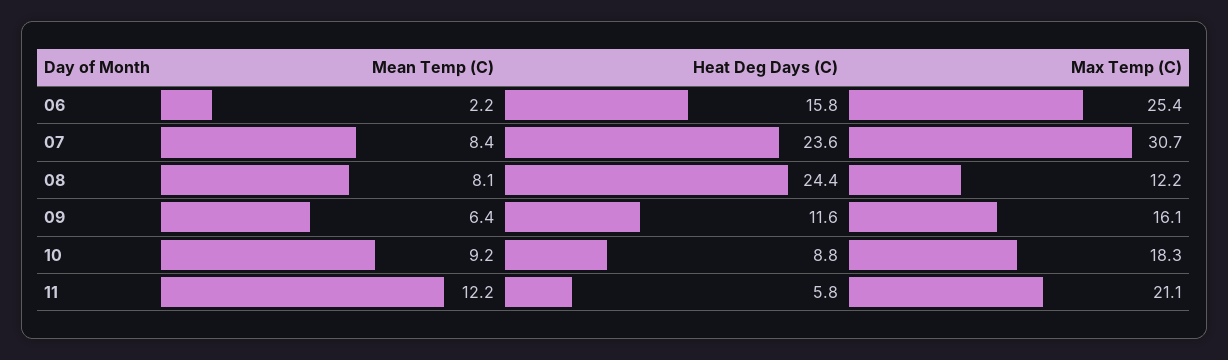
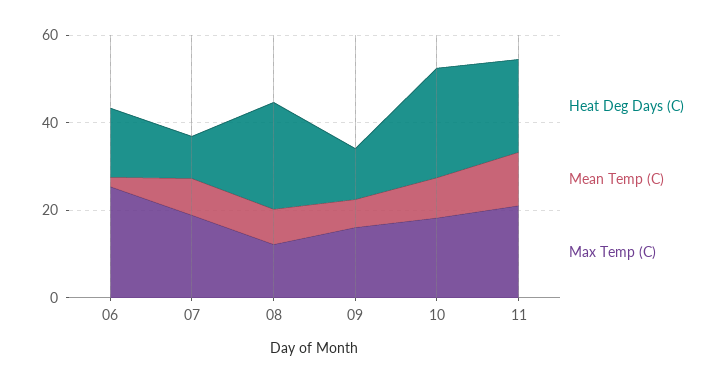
  {
    "Mean Temp (C)": {
      "06": 2.2,
      "07": 8.4,
      "08": 8.1,
      "09": 6.4,
      "10": 9.2,
      "11": 12.2
    },
    "Heat Deg Days (C)": {
      "06": 15.8,
-     "07": 23.6,
+     "07": 10,
      "08": 24.4,
      "09": 11.6,
-     "10": 8.8,
+     "10": 25,
-     "11": 5.8
+     "11": 20
    },
    "Max Temp (C)": {
      "06": 25.4,
-     "07": 30.7,
+     "07": 20,
      "08": 12.2,
      "09": 16.1,
      "10": 18.3,
      "11": 21.1
    }
  }

